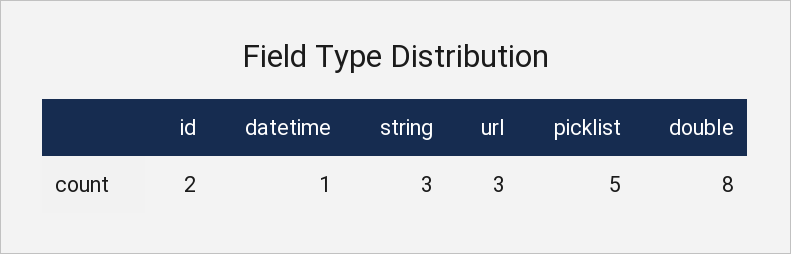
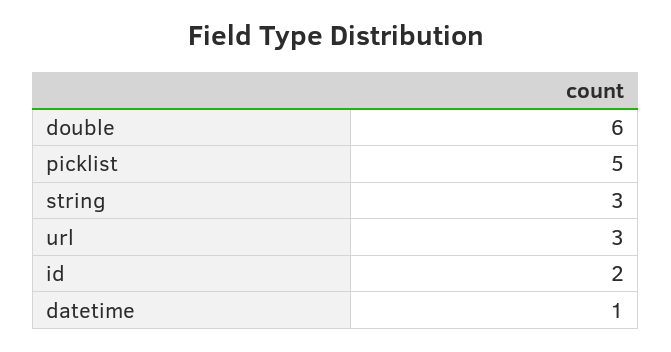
  {
    "id": 2,
    "datetime": 1,
    "string": 3,
    "url": 3,
    "picklist": 5,
-   "double": 8
+   "double": 6
  }

